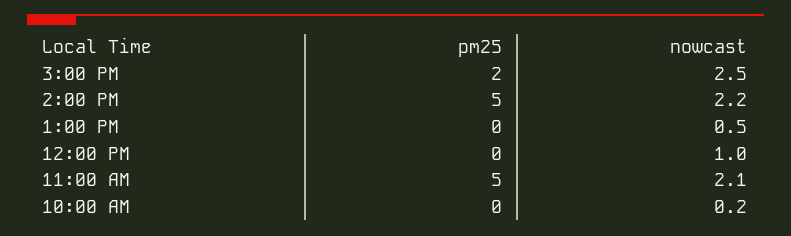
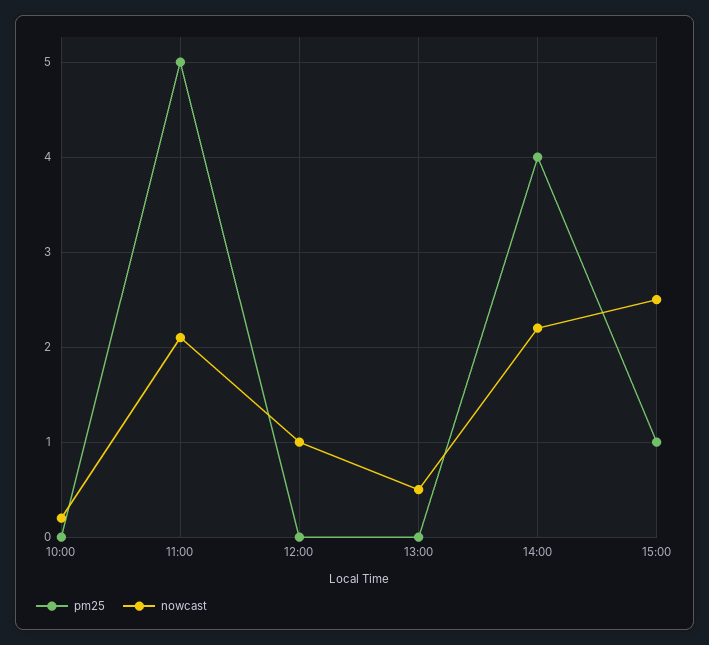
  {
    "pm25": {
-     "3:00 PM": 2,
+     "3:00 PM": 1,
-     "2:00 PM": 5,
+     "2:00 PM": 4,
      "1:00 PM": 0,
      "12:00 PM": 0,
      "11:00 AM": 5,
      "10:00 AM": 0
    },
    "nowcast": {
      "3:00 PM": 2.5,
      "2:00 PM": 2.2,
      "1:00 PM": 0.5,
      "12:00 PM": 1,
      "11:00 AM": 2.1,
      "10:00 AM": 0.2
    }
  }

